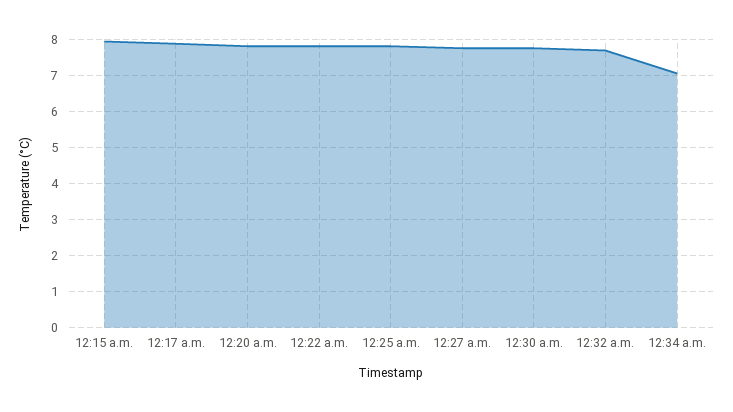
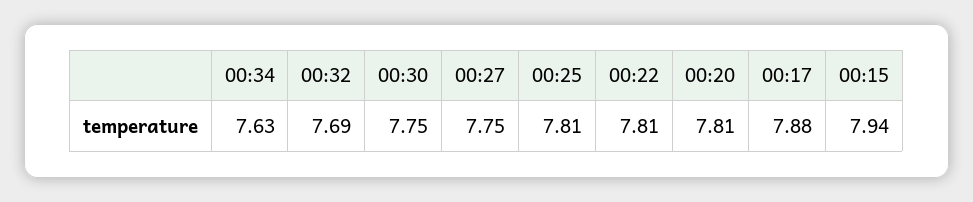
  {
    "12:15 a.m.": 7.94,
    "12:17 a.m.": 7.88,
    "12:20 a.m.": 7.81,
    "12:22 a.m.": 7.81,
    "12:25 a.m.": 7.81,
    "12:27 a.m.": 7.75,
    "12:30 a.m.": 7.75,
    "12:32 a.m.": 7.69,
-   "12:34 a.m.": 7
+   "12:34 a.m.": 7.63
  }

